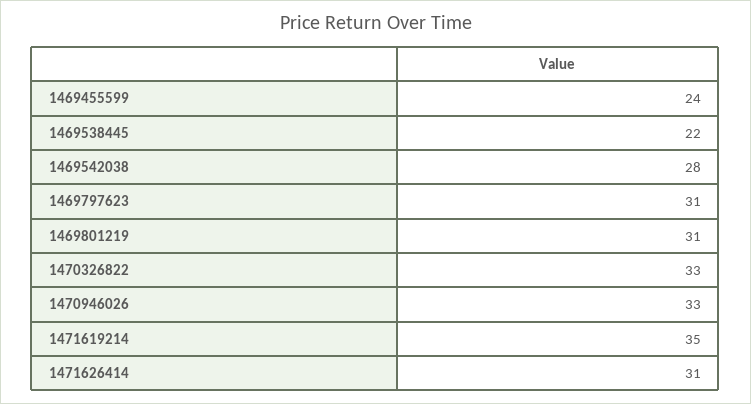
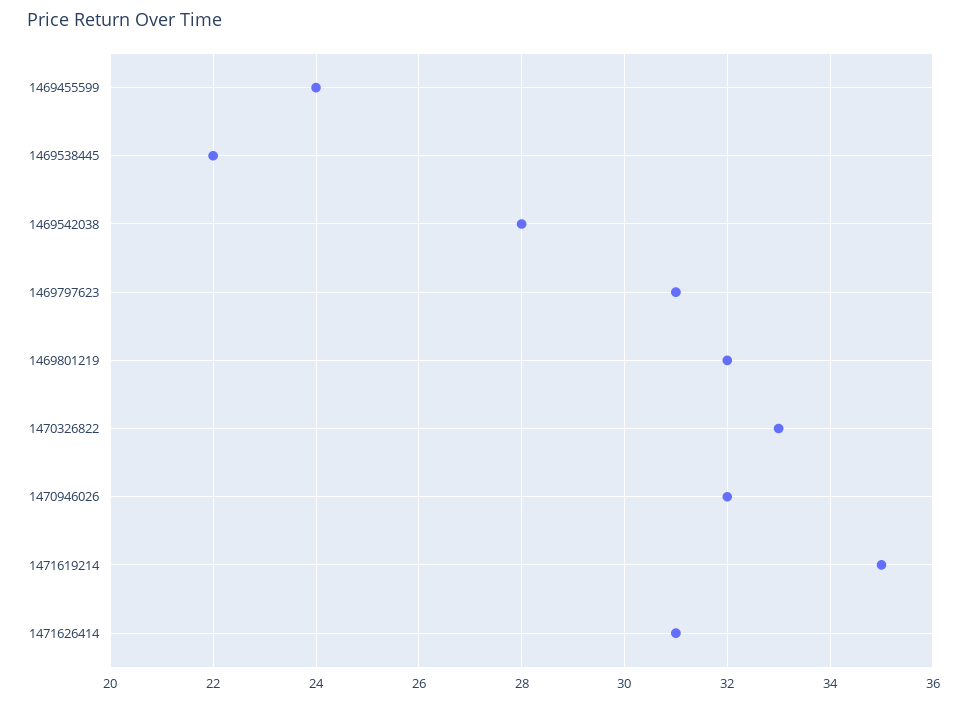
  {
    "1469455599": 24,
    "1469538445": 22,
    "1469542038": 28,
    "1469797623": 31,
-   "1469801219": 31,
+   "1469801219": 32,
    "1470326822": 33,
-   "1470946026": 33,
+   "1470946026": 32,
    "1471619214": 35,
    "1471626414": 31
  }

